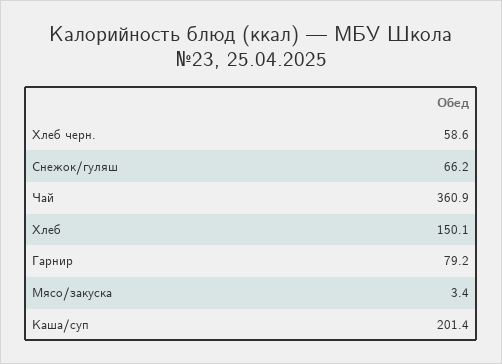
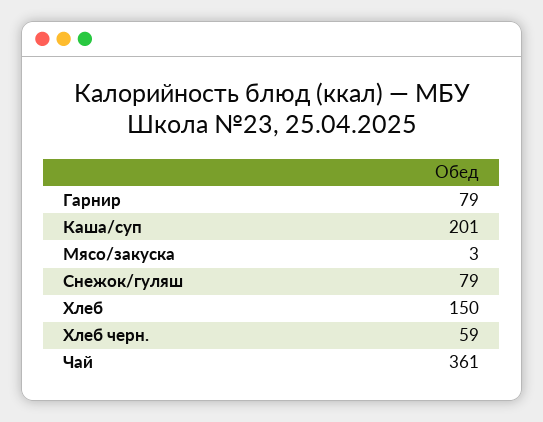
  {
    "Хлеб черн.": 58.6,
-   "Снежок/гуляш": 66.2,
+   "Снежок/гуляш": 79,
    "Чай": 360.9,
    "Хлеб": 150.1,
    "Гарнир": 79.2,
    "Мясо/закуска": 3.4,
    "Каша/суп": 201.4
  }

